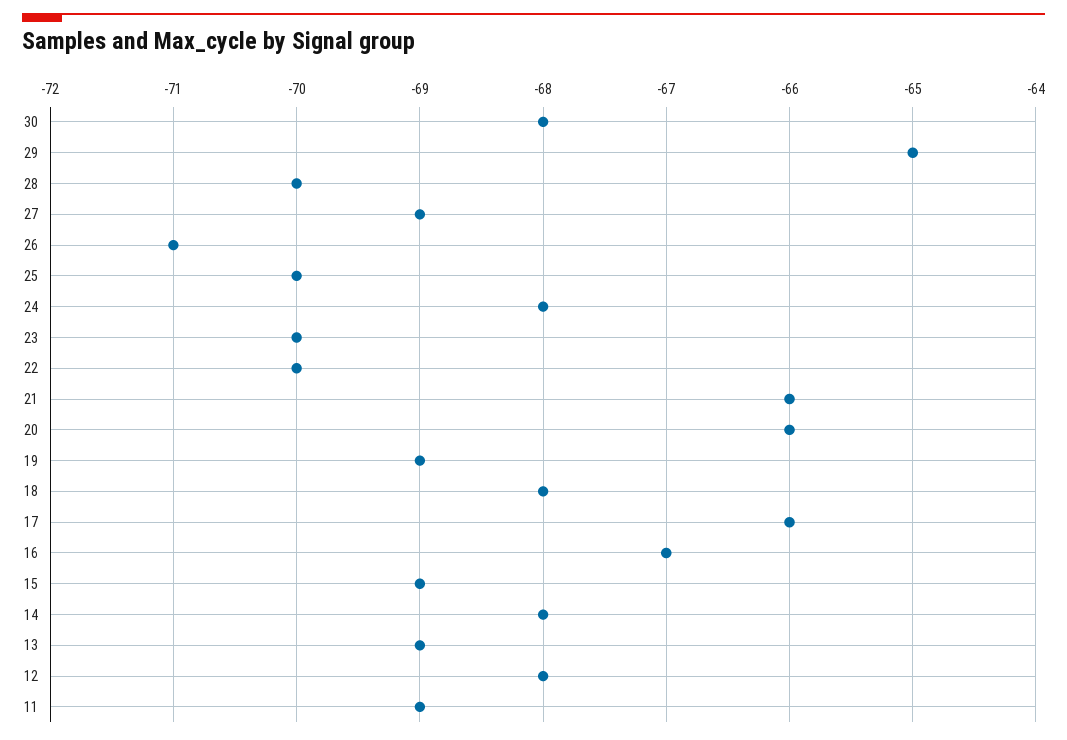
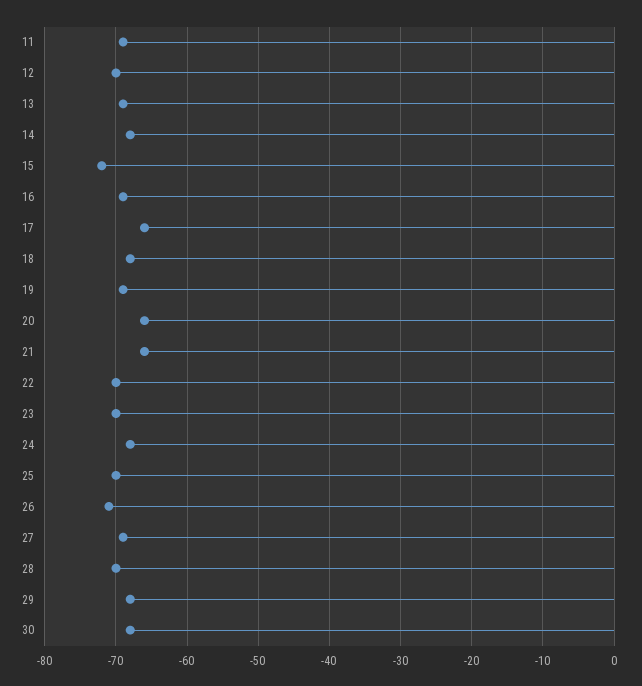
  {
    "30": -68,
-   "29": -65,
+   "29": -68,
    "28": -70,
    "27": -69,
    "26": -71,
    "25": -70,
    "24": -68,
    "23": -70,
    "22": -70,
    "21": -66,
    "20": -66,
    "19": -69,
    "18": -68,
    "17": -66,
-   "16": -67,
+   "16": -69,
-   "15": -69,
+   "15": -72,
    "14": -68,
    "13": -69,
-   "12": -68,
+   "12": -70,
    "11": -69
  }

